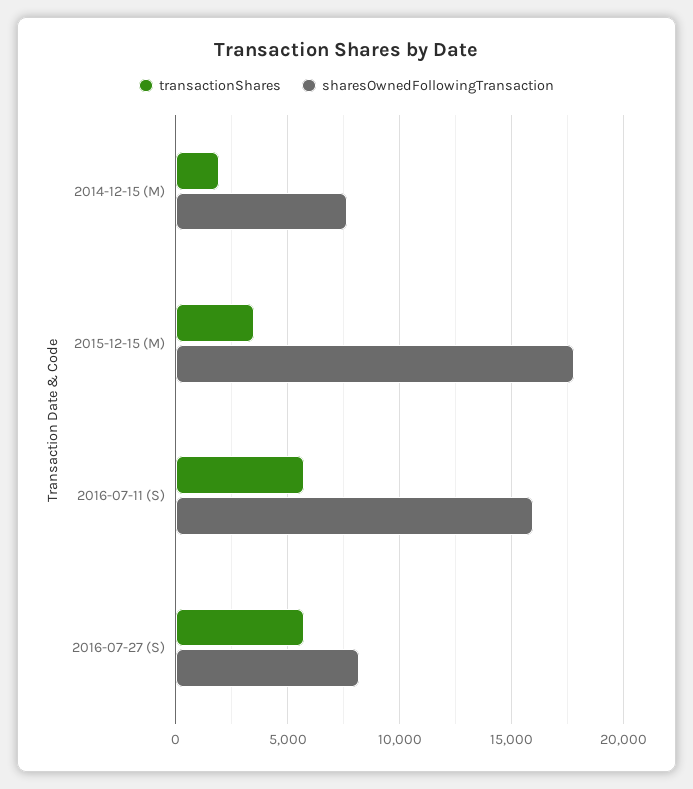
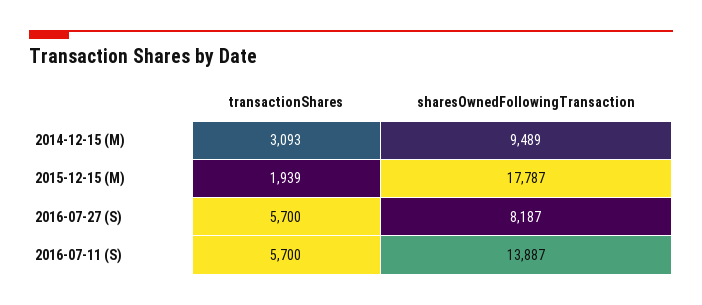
  {
    "transactionShares": {
-     "2014-12-15 (M)": 2000,
+     "2014-12-15 (M)": 3093,
-     "2015-12-15 (M)": 3500,
+     "2015-12-15 (M)": 1939,
      "2016-07-11 (S)": 5700,
      "2016-07-27 (S)": 5700
    },
    "sharesOwnedFollowingTransaction": {
-     "2014-12-15 (M)": 7500,
+     "2014-12-15 (M)": 9489,
      "2015-12-15 (M)": 17787,
-     "2016-07-11 (S)": 16000,
+     "2016-07-11 (S)": 13887,
      "2016-07-27 (S)": 8187
    }
  }

